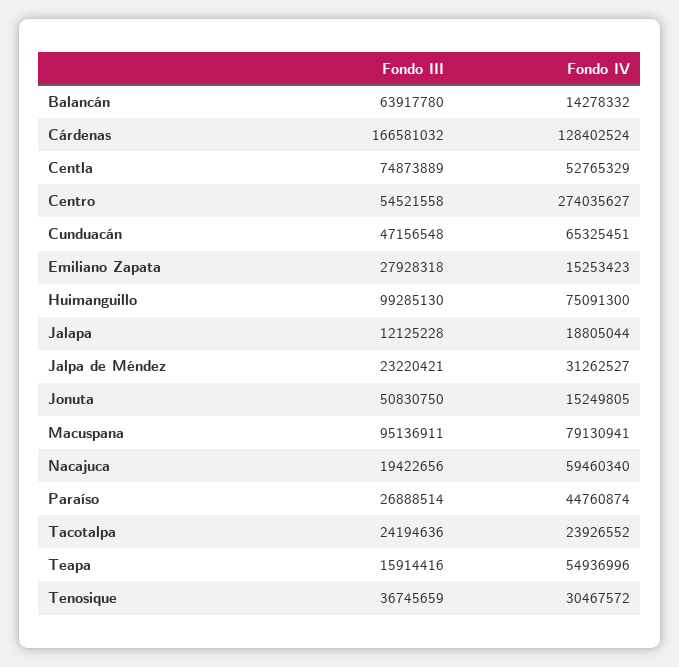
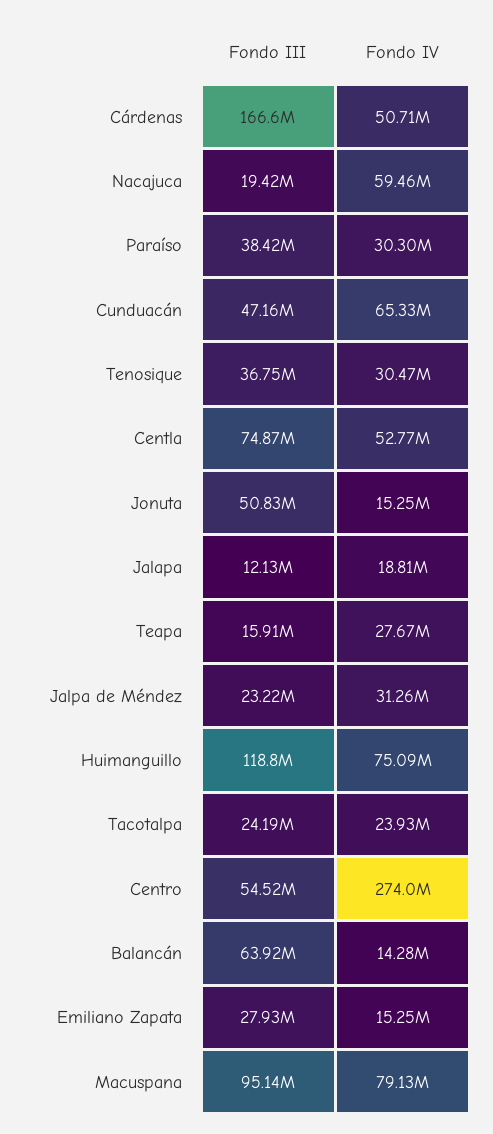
  {
    "Fondo III": {
      "Balancán": 63917780,
      "Cárdenas": 166581032,
      "Centla": 74873889,
      "Centro": 54521558,
      "Cunduacán": 47156548,
      "Emiliano Zapata": 27928318,
-     "Huimanguillo": 99285130,
+     "Huimanguillo": 118800000,
      "Jalapa": 12125228,
      "Jalpa de Méndez": 23220421,
      "Jonuta": 50830750,
      "Macuspana": 95136911,
      "Nacajuca": 19422656,
-     "Paraíso": 26888514,
+     "Paraíso": 38420000,
      "Tacotalpa": 24194636,
      "Teapa": 15914416,
      "Tenosique": 36745659
    },
    "Fondo IV": {
      "Balancán": 14278332,
-     "Cárdenas": 128402524,
+     "Cárdenas": 50710000,
      "Centla": 52765329,
      "Centro": 274035627,
      "Cunduacán": 65325451,
      "Emiliano Zapata": 15253423,
      "Huimanguillo": 75091300,
      "Jalapa": 18805044,
      "Jalpa de Méndez": 31262527,
      "Jonuta": 15249805,
      "Macuspana": 79130941,
      "Nacajuca": 59460340,
-     "Paraíso": 44760874,
+     "Paraíso": 30300000,
      "Tacotalpa": 23926552,
-     "Teapa": 54936996,
+     "Teapa": 27670000,
      "Tenosique": 30467572
    }
  }

